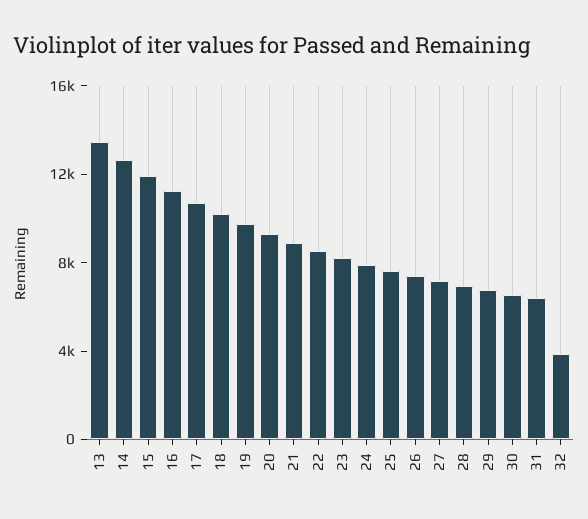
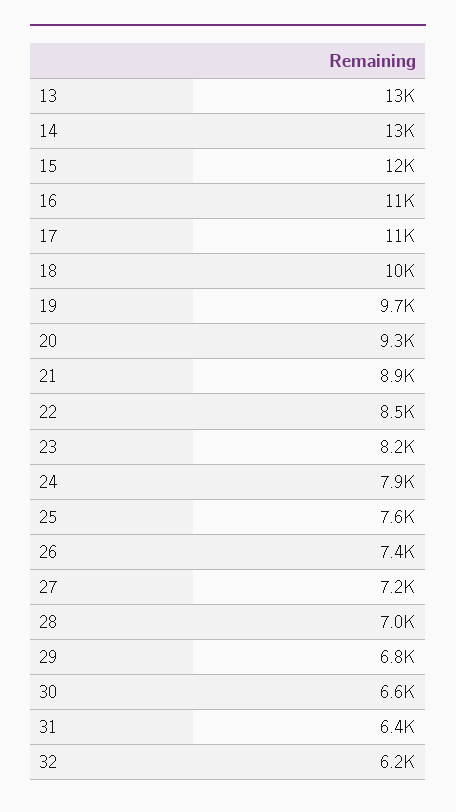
  {
    "13": 13000,
    "14": 13000,
    "15": 12000,
    "16": 11000,
    "17": 11000,
    "18": 10000,
    "19": 9700,
    "20": 9300,
    "21": 8900,
    "22": 8500,
    "23": 8200,
    "24": 7900,
    "25": 7600,
    "26": 7400,
    "27": 7200,
    "28": 7000,
    "29": 6800,
    "30": 6600,
    "31": 6400,
-   "32": 4000
+   "32": 6200
  }

